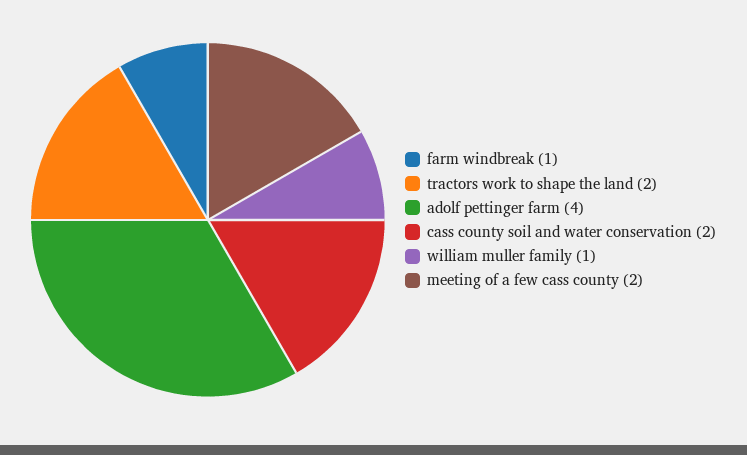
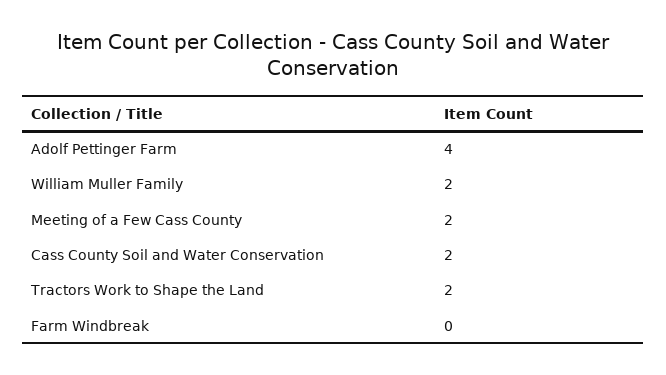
  {
-   "farm windbreak": 1,
+   "farm windbreak": 0,
    "tractors work to shape the land": 2,
    "adolf pettinger farm": 4,
    "cass county soil and water conservation": 2,
-   "william muller family": 1,
+   "william muller family": 2,
    "meeting of a few cass county": 2
  }

